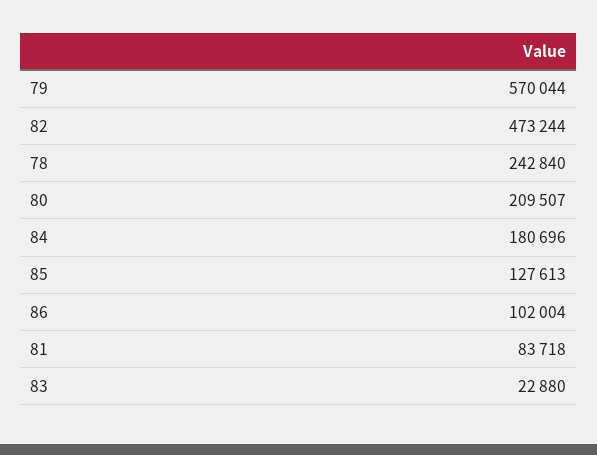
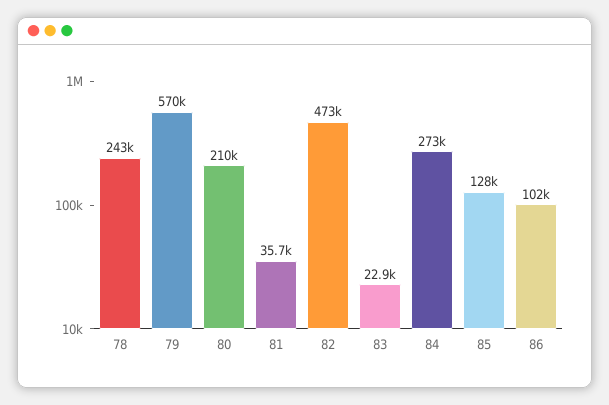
  {
    "79": 570044,
    "82": 473244,
    "78": 242840,
    "80": 209507,
-   "84": 180696,
+   "84": 273000,
    "85": 127613,
    "86": 102004,
-   "81": 83718,
+   "81": 35700,
    "83": 22880
  }

